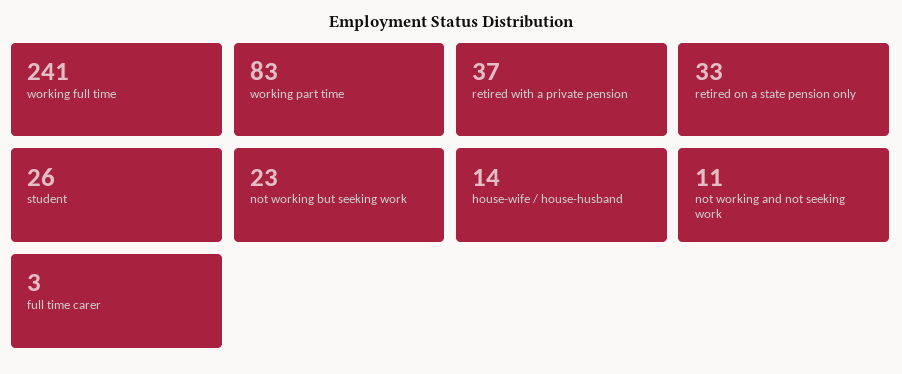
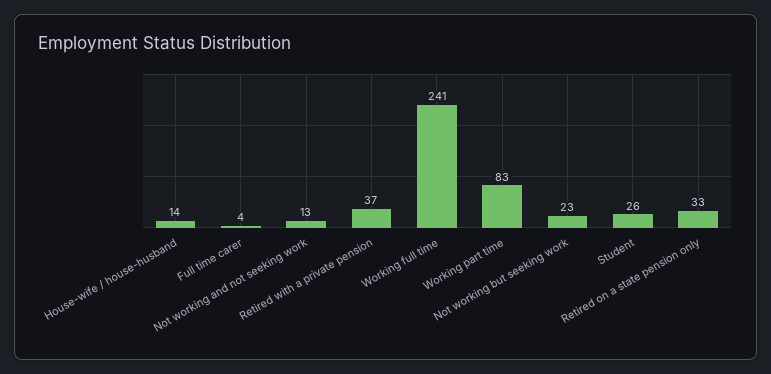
  {
    "working full time": 241,
    "working part time": 83,
    "retired with a private pension": 37,
    "retired on a state pension only": 33,
    "student": 26,
    "not working but seeking work": 23,
    "house-wife / house-husband": 14,
-   "not working and not seeking work": 11,
+   "not working and not seeking work": 13,
-   "full time carer": 3
+   "full time carer": 4
  }

